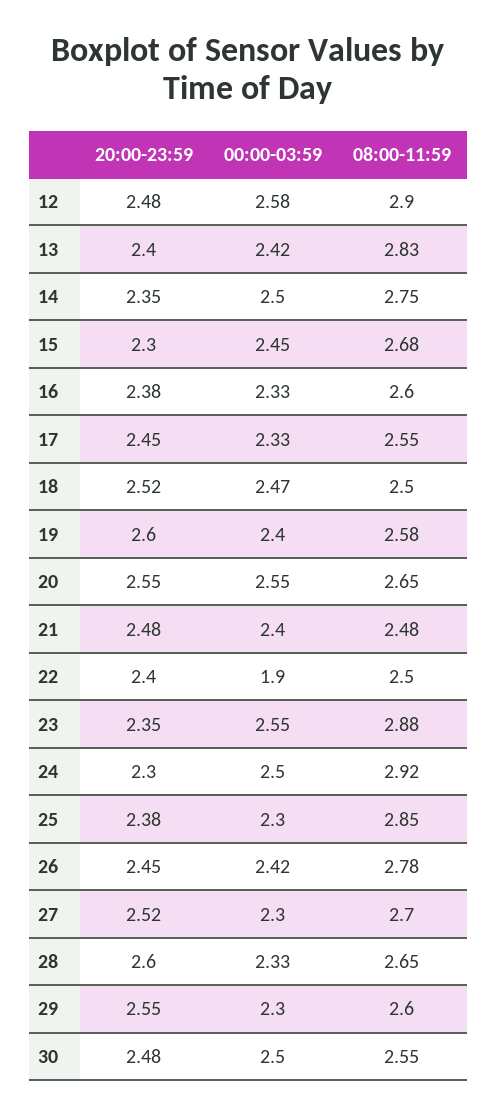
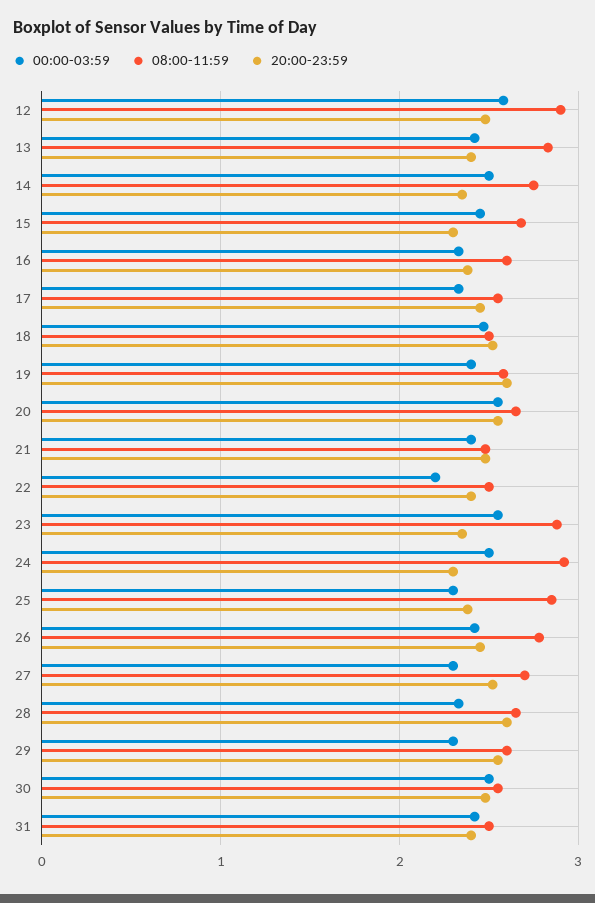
  {
    "20:00-23:59": {
      "12": 2.48,
      "13": 2.4,
      "14": 2.35,
      "15": 2.3,
      "16": 2.38,
      "17": 2.45,
      "18": 2.52,
      "19": 2.6,
      "20": 2.55,
      "21": 2.48,
      "22": 2.4,
      "23": 2.35,
      "24": 2.3,
      "25": 2.38,
      "26": 2.45,
      "27": 2.52,
      "28": 2.6,
      "29": 2.55,
-     "30": 2.48
+     "30": 2.48,
+     "31": 2.4
    },
    "00:00-03:59": {
      "12": 2.58,
      "13": 2.42,
      "14": 2.5,
      "15": 2.45,
      "16": 2.33,
      "17": 2.33,
      "18": 2.47,
      "19": 2.4,
      "20": 2.55,
      "21": 2.4,
-     "22": 1.9,
+     "22": 2.2,
      "23": 2.55,
      "24": 2.5,
      "25": 2.3,
      "26": 2.42,
      "27": 2.3,
      "28": 2.33,
      "29": 2.3,
-     "30": 2.5
+     "30": 2.5,
+     "31": 2.4
    },
    "08:00-11:59": {
      "12": 2.9,
      "13": 2.83,
      "14": 2.75,
      "15": 2.68,
      "16": 2.6,
      "17": 2.55,
      "18": 2.5,
      "19": 2.58,
      "20": 2.65,
      "21": 2.48,
      "22": 2.5,
      "23": 2.88,
      "24": 2.92,
      "25": 2.85,
      "26": 2.78,
      "27": 2.7,
      "28": 2.65,
      "29": 2.6,
-     "30": 2.55
+     "30": 2.55,
+     "31": 2.5
    }
  }

